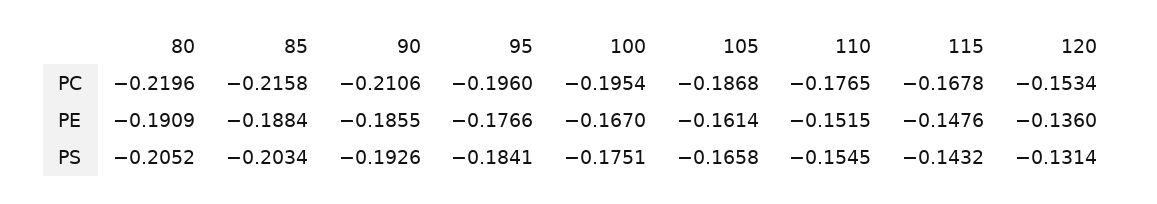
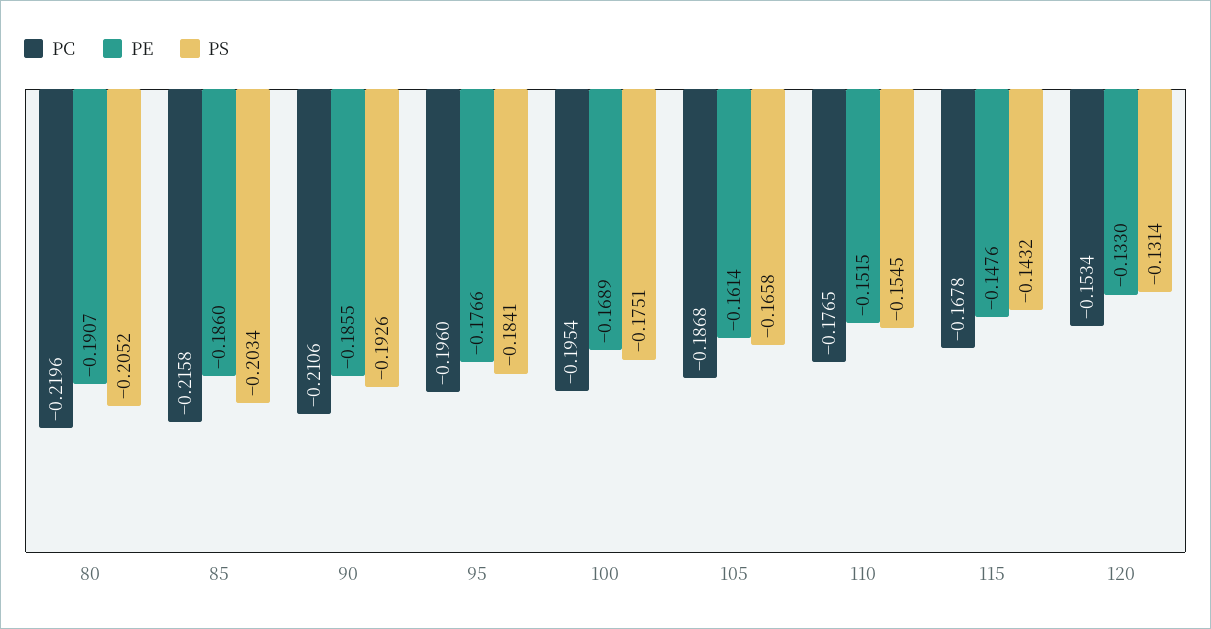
  {
    "PC": {
      "80": -0.2196,
      "85": -0.2158,
      "90": -0.2106,
      "95": -0.196,
      "100": -0.1954,
      "105": -0.1868,
      "110": -0.1765,
      "115": -0.1678,
      "120": -0.1534
    },
    "PE": {
-     "80": -0.1909,
+     "80": -0.1907,
-     "85": -0.1884,
+     "85": -0.186,
      "90": -0.1855,
      "95": -0.1766,
-     "100": -0.167,
+     "100": -0.1689,
      "105": -0.1614,
      "110": -0.1515,
      "115": -0.1476,
-     "120": -0.136
+     "120": -0.133
    },
    "PS": {
      "80": -0.2052,
      "85": -0.2034,
      "90": -0.1926,
      "95": -0.1841,
      "100": -0.1751,
      "105": -0.1658,
      "110": -0.1545,
      "115": -0.1432,
      "120": -0.1314
    }
  }

